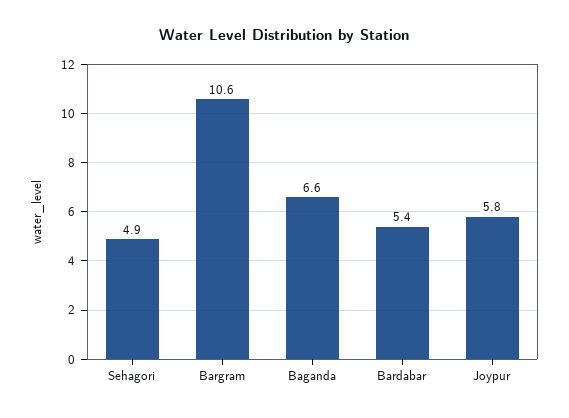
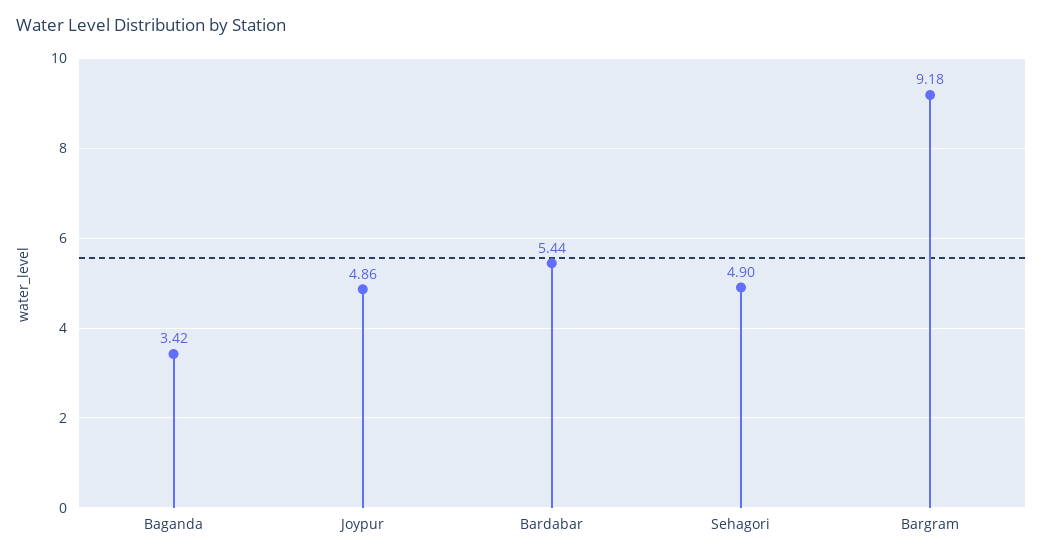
  {
    "Sehagori": 4.9,
-   "Bargram": 10.6,
+   "Bargram": 9.18,
-   "Baganda": 6.6,
+   "Baganda": 3.42,
    "Bardabar": 5.44,
-   "Joypur": 5.8
+   "Joypur": 4.86
  }

